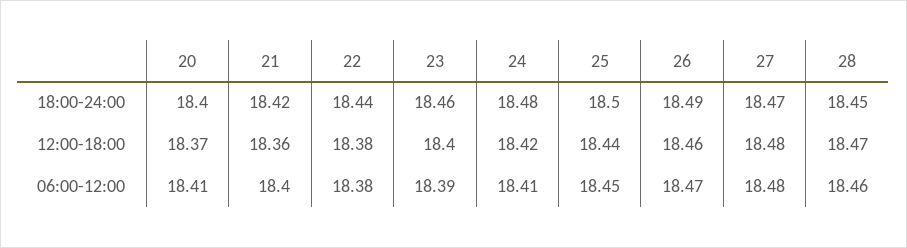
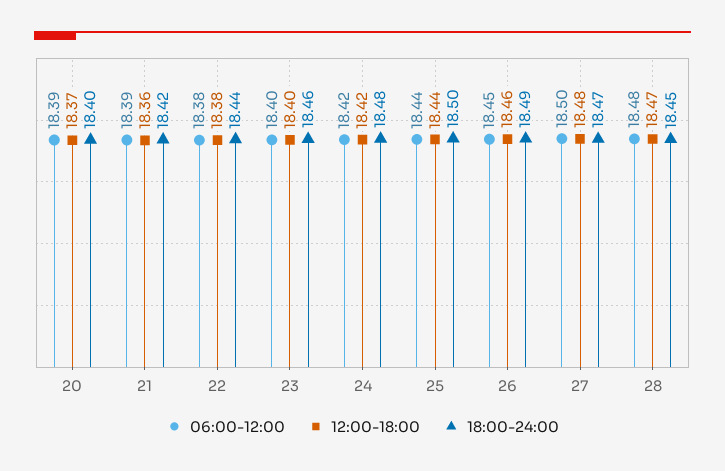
  {
    "18:00-24:00": {
      "20": 18.4,
      "21": 18.42,
      "22": 18.44,
      "23": 18.46,
      "24": 18.48,
      "25": 18.5,
      "26": 18.49,
      "27": 18.47,
      "28": 18.45
    },
    "12:00-18:00": {
      "20": 18.37,
      "21": 18.36,
      "22": 18.38,
      "23": 18.4,
      "24": 18.42,
      "25": 18.44,
      "26": 18.46,
      "27": 18.48,
      "28": 18.47
    },
    "06:00-12:00": {
-     "20": 18.41,
+     "20": 18.39,
-     "21": 18.4,
+     "21": 18.39,
      "22": 18.38,
-     "23": 18.39,
+     "23": 18.4,
-     "24": 18.41,
+     "24": 18.42,
-     "25": 18.45,
+     "25": 18.44,
-     "26": 18.47,
+     "26": 18.45,
-     "27": 18.48,
+     "27": 18.5,
-     "28": 18.46
+     "28": 18.48
    }
  }

